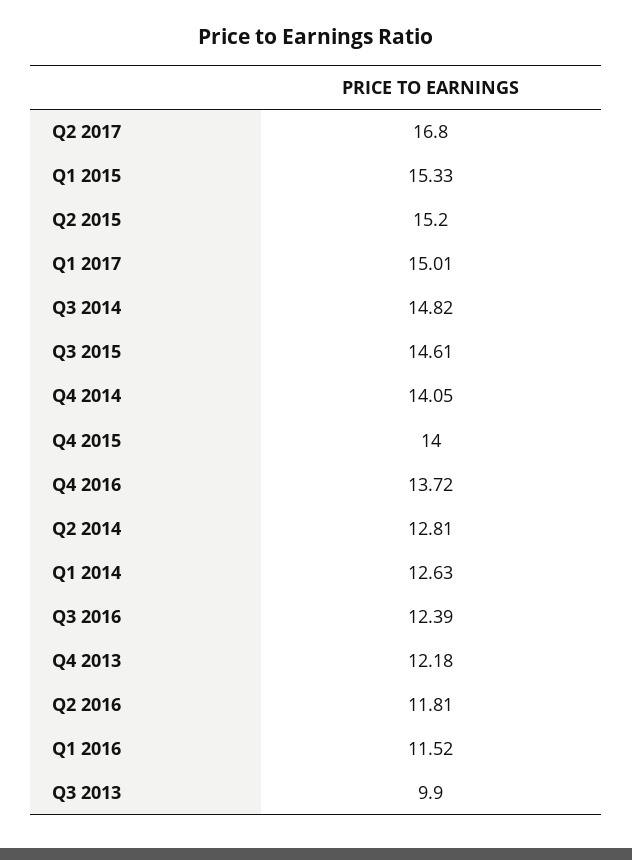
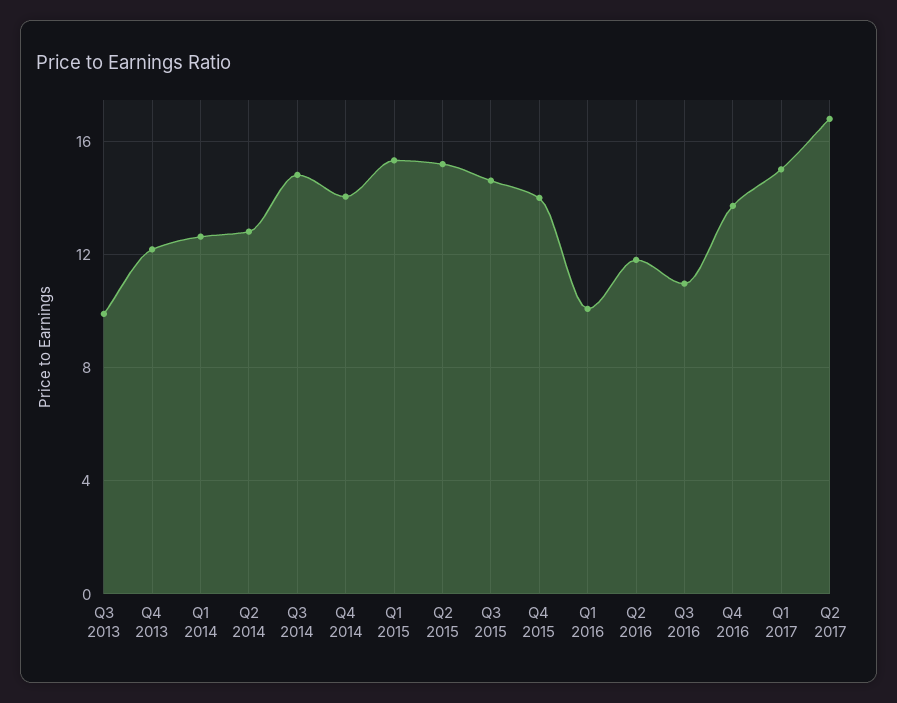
  {
    "Q2 2017": 16.8,
    "Q1 2015": 15.33,
    "Q2 2015": 15.2,
    "Q1 2017": 15.01,
    "Q3 2014": 14.82,
    "Q3 2015": 14.61,
    "Q4 2014": 14.05,
    "Q4 2015": 14,
    "Q4 2016": 13.72,
    "Q2 2014": 12.81,
    "Q1 2014": 12.63,
-   "Q3 2016": 12.39,
+   "Q3 2016": 11,
    "Q4 2013": 12.18,
    "Q2 2016": 11.81,
-   "Q1 2016": 11.52,
+   "Q1 2016": 10,
    "Q3 2013": 9.9
  }

